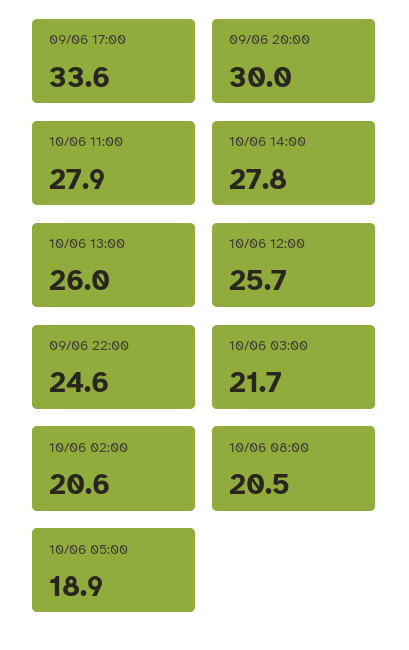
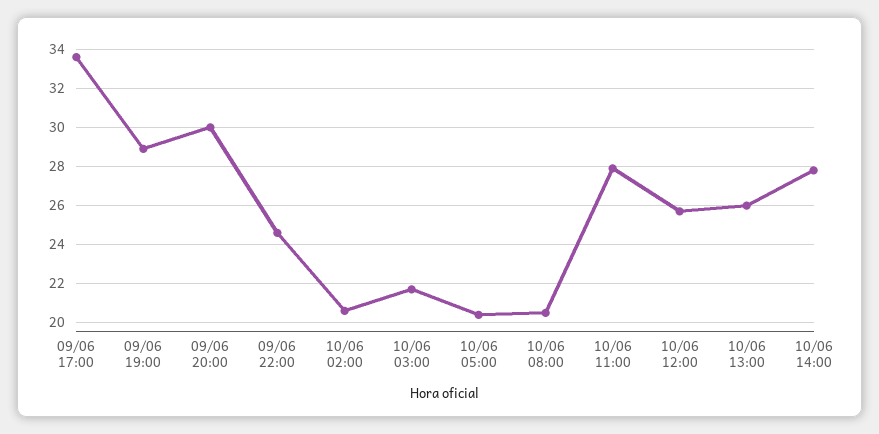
  {
    "09/06 17:00": 33.6,
    "09/06 20:00": 30,
    "10/06 11:00": 27.9,
    "10/06 14:00": 27.8,
    "10/06 13:00": 26,
    "10/06 12:00": 25.7,
    "09/06 22:00": 24.6,
    "10/06 03:00": 21.7,
    "10/06 02:00": 20.6,
    "10/06 08:00": 20.5,
-   "10/06 05:00": 18.9
+   "10/06 05:00": 20.5,
+   "09/06 19:00": 29
  }

